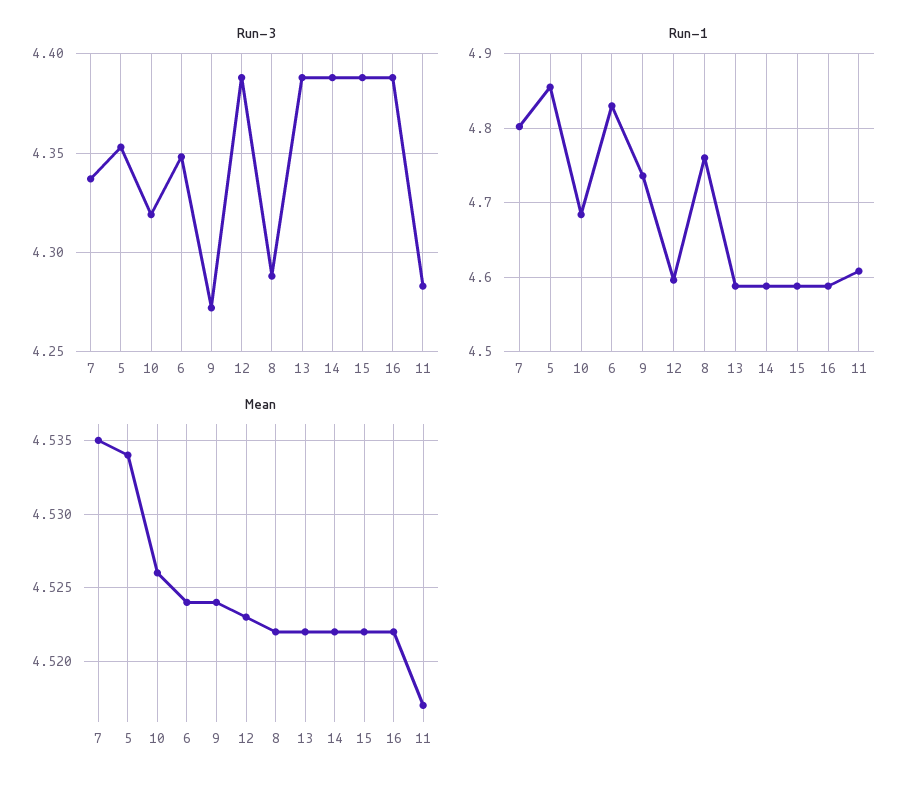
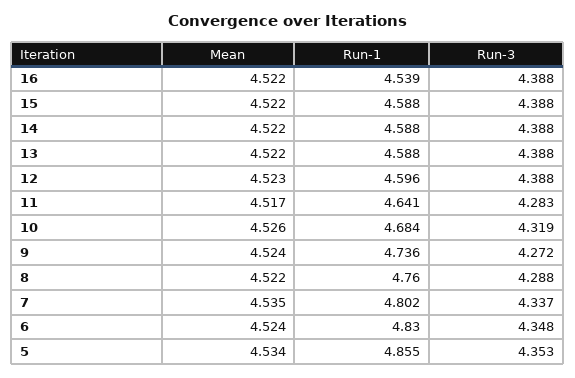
  {
    "Run-3": {
      "7": 4.337,
      "5": 4.353,
      "10": 4.319,
      "6": 4.348,
      "9": 4.272,
      "12": 4.388,
      "8": 4.288,
      "13": 4.388,
      "14": 4.388,
      "15": 4.388,
      "16": 4.388,
      "11": 4.283
    },
    "Run-1": {
      "7": 4.802,
      "5": 4.855,
      "10": 4.684,
      "6": 4.83,
      "9": 4.736,
      "12": 4.596,
      "8": 4.76,
      "13": 4.588,
      "14": 4.588,
      "15": 4.588,
-     "16": 4.59,
+     "16": 4.539,
-     "11": 4.61
+     "11": 4.641
    },
    "Mean": {
      "7": 4.535,
      "5": 4.534,
      "10": 4.526,
      "6": 4.524,
      "9": 4.524,
      "12": 4.523,
      "8": 4.522,
      "13": 4.522,
      "14": 4.522,
      "15": 4.522,
      "16": 4.522,
      "11": 4.517
    }
  }

